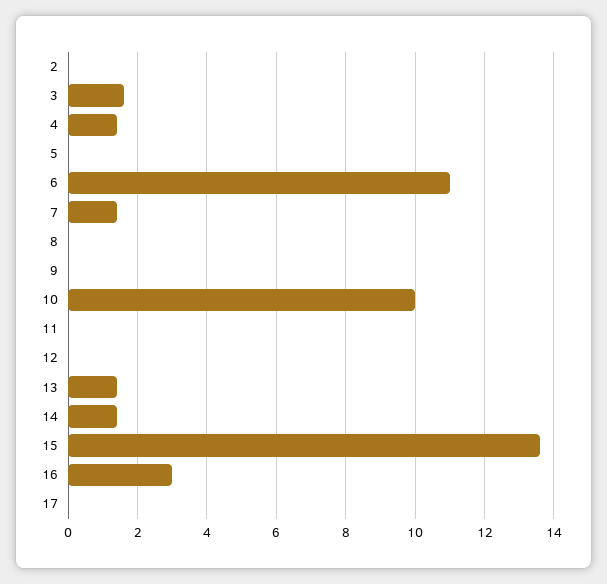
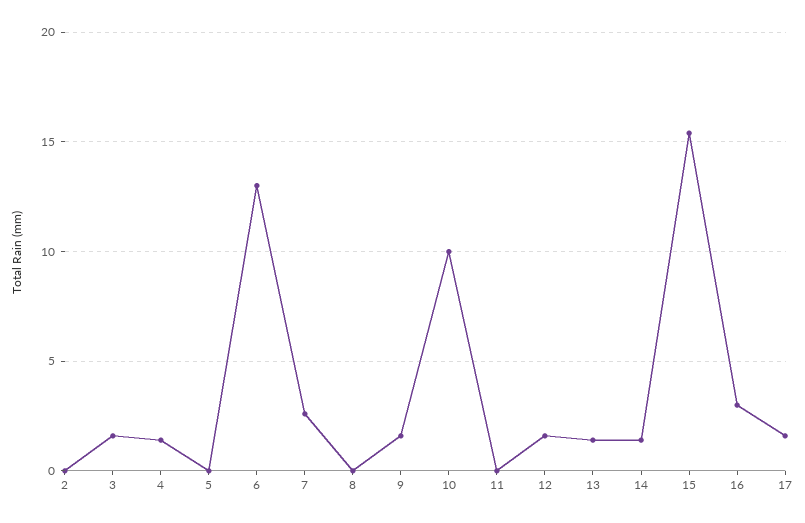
  {
    "2": 0,
    "3": 1.5,
    "4": 1.5,
    "5": 0,
-   "6": 11,
+   "6": 13,
-   "7": 1.5,
+   "7": 2.5,
    "8": 0,
-   "9": 0,
+   "9": 1.5,
    "10": 10,
    "11": 0,
-   "12": 0,
+   "12": 1.5,
    "13": 1.5,
    "14": 1.5,
-   "15": 13.5,
+   "15": 15.5,
    "16": 3,
-   "17": 0
+   "17": 1.5
  }

